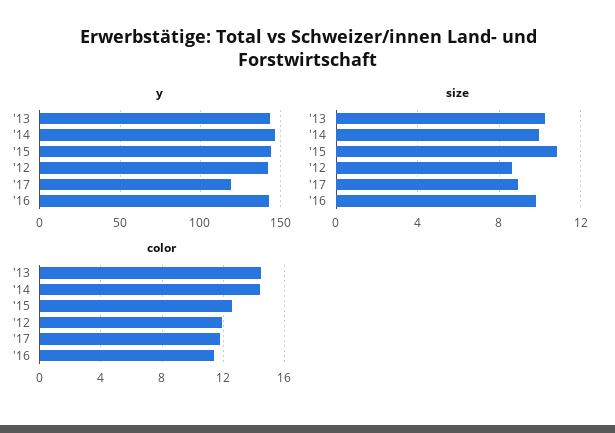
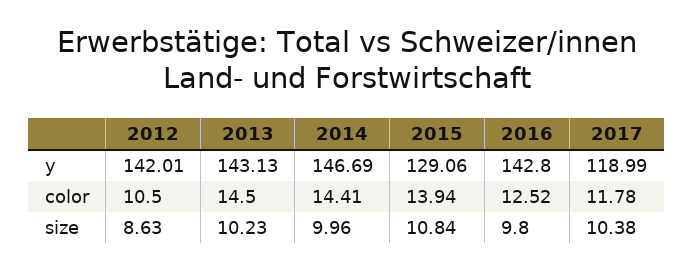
  {
    "y": {
      "'13": 143.13,
      "'14": 146.69,
-     "'15": 145,
+     "'15": 129.06,
      "'12": 142.01,
      "'17": 118.99,
      "'16": 142.8
    },
    "size": {
      "'13": 10.23,
      "'14": 9.96,
      "'15": 10.84,
      "'12": 8.63,
-     "'17": 9,
+     "'17": 10.38,
      "'16": 9.8
    },
    "color": {
      "'13": 14.5,
      "'14": 14.41,
-     "'15": 12.5,
+     "'15": 13.94,
-     "'12": 12,
+     "'12": 10.5,
      "'17": 11.78,
-     "'16": 11.5
+     "'16": 12.52
    }
  }

